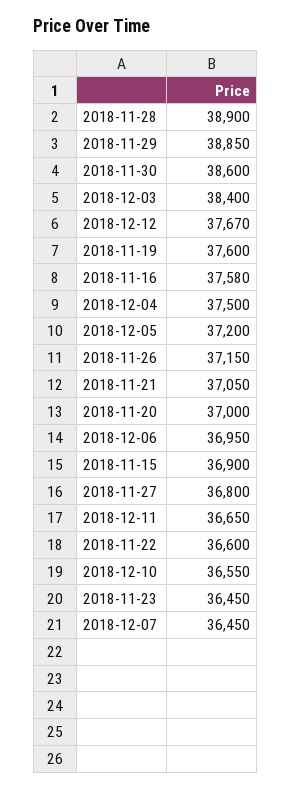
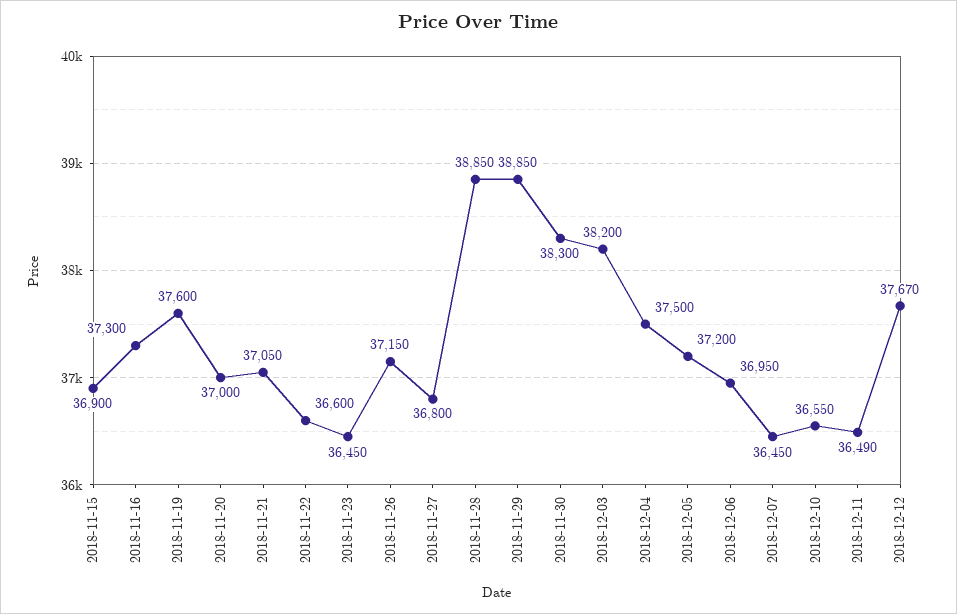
  {
-   "2018-11-28": 38900,
+   "2018-11-28": 38850,
    "2018-11-29": 38850,
-   "2018-11-30": 38600,
+   "2018-11-30": 38300,
-   "2018-12-03": 38400,
+   "2018-12-03": 38200,
    "2018-12-12": 37670,
    "2018-11-19": 37600,
-   "2018-11-16": 37580,
+   "2018-11-16": 37300,
    "2018-12-04": 37500,
    "2018-12-05": 37200,
    "2018-11-26": 37150,
    "2018-11-21": 37050,
    "2018-11-20": 37000,
    "2018-12-06": 36950,
    "2018-11-15": 36900,
    "2018-11-27": 36800,
-   "2018-12-11": 36650,
+   "2018-12-11": 36490,
    "2018-11-22": 36600,
    "2018-12-10": 36550,
    "2018-11-23": 36450,
    "2018-12-07": 36450
  }

